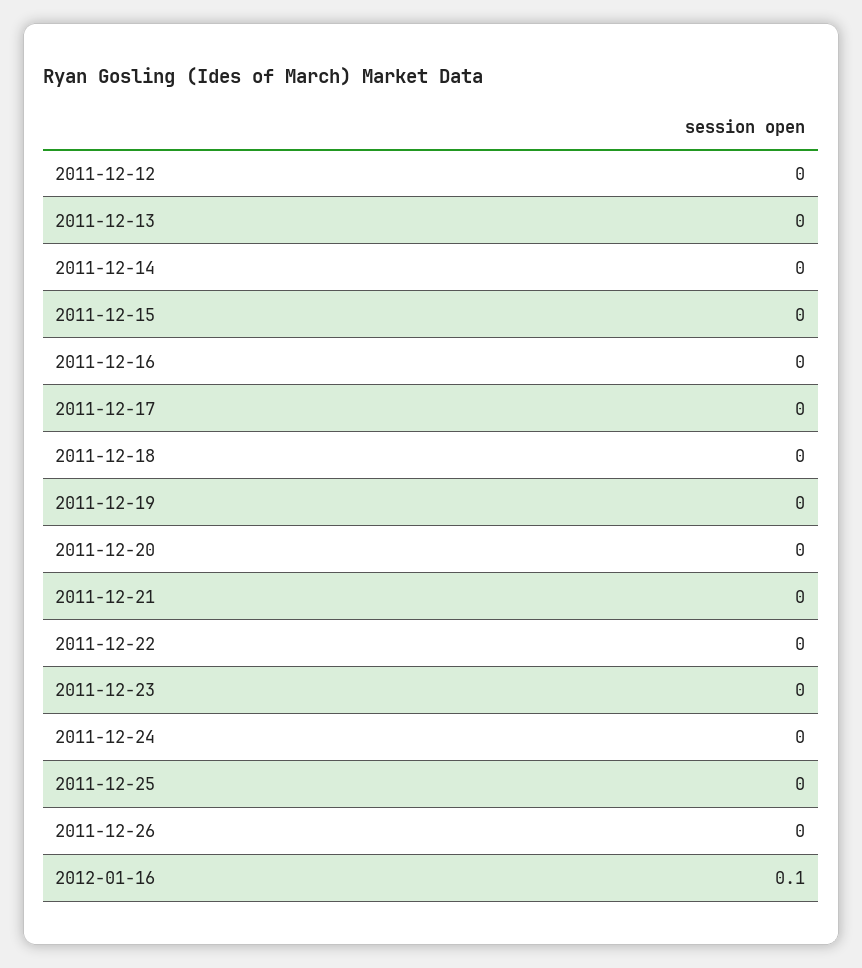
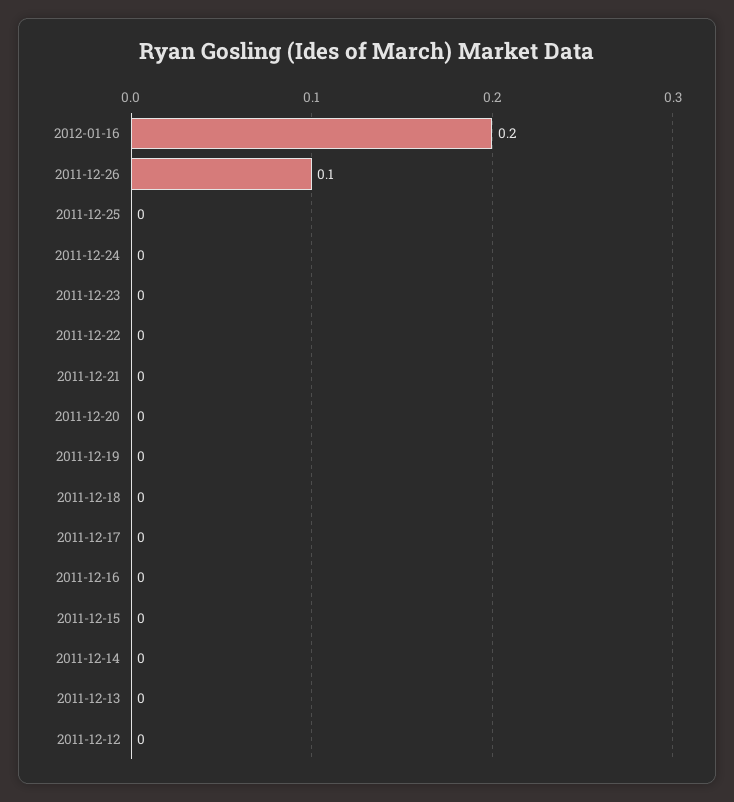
  {
    "2011-12-12": 0,
    "2011-12-13": 0,
    "2011-12-14": 0,
    "2011-12-15": 0,
    "2011-12-16": 0,
    "2011-12-17": 0,
    "2011-12-18": 0,
    "2011-12-19": 0,
    "2011-12-20": 0,
    "2011-12-21": 0,
    "2011-12-22": 0,
    "2011-12-23": 0,
    "2011-12-24": 0,
    "2011-12-25": 0,
-   "2011-12-26": 0,
+   "2011-12-26": 0.1,
-   "2012-01-16": 0.1
+   "2012-01-16": 0.2
  }

